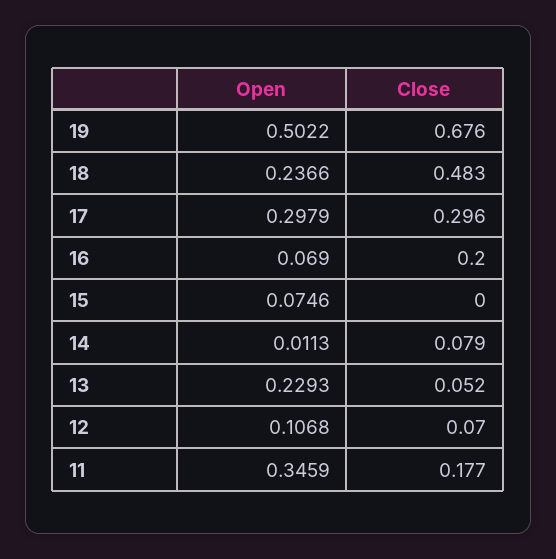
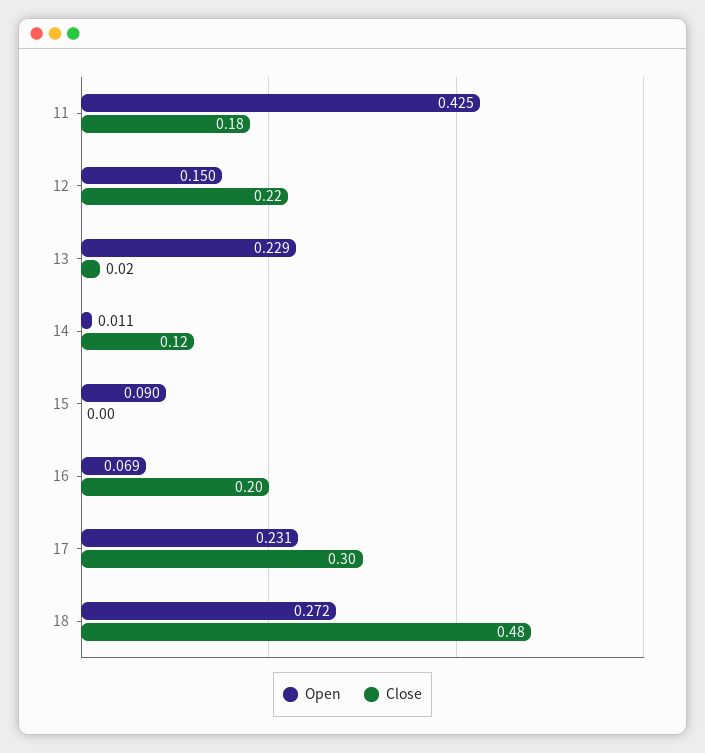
  {
    "Open": {
-     "19": 0.5022,
-     "18": 0.2366,
+     "18": 0.272,
-     "17": 0.2979,
+     "17": 0.231,
      "16": 0.069,
-     "15": 0.0746,
+     "15": 0.09,
      "14": 0.0113,
      "13": 0.2293,
-     "12": 0.1068,
+     "12": 0.15,
-     "11": 0.3459
+     "11": 0.425
    },
    "Close": {
-     "19": 0.676,
      "18": 0.483,
      "17": 0.296,
      "16": 0.2,
      "15": 0,
-     "14": 0.079,
+     "14": 0.12,
-     "13": 0.052,
+     "13": 0.02,
-     "12": 0.07,
+     "12": 0.22,
      "11": 0.177
    }
  }

